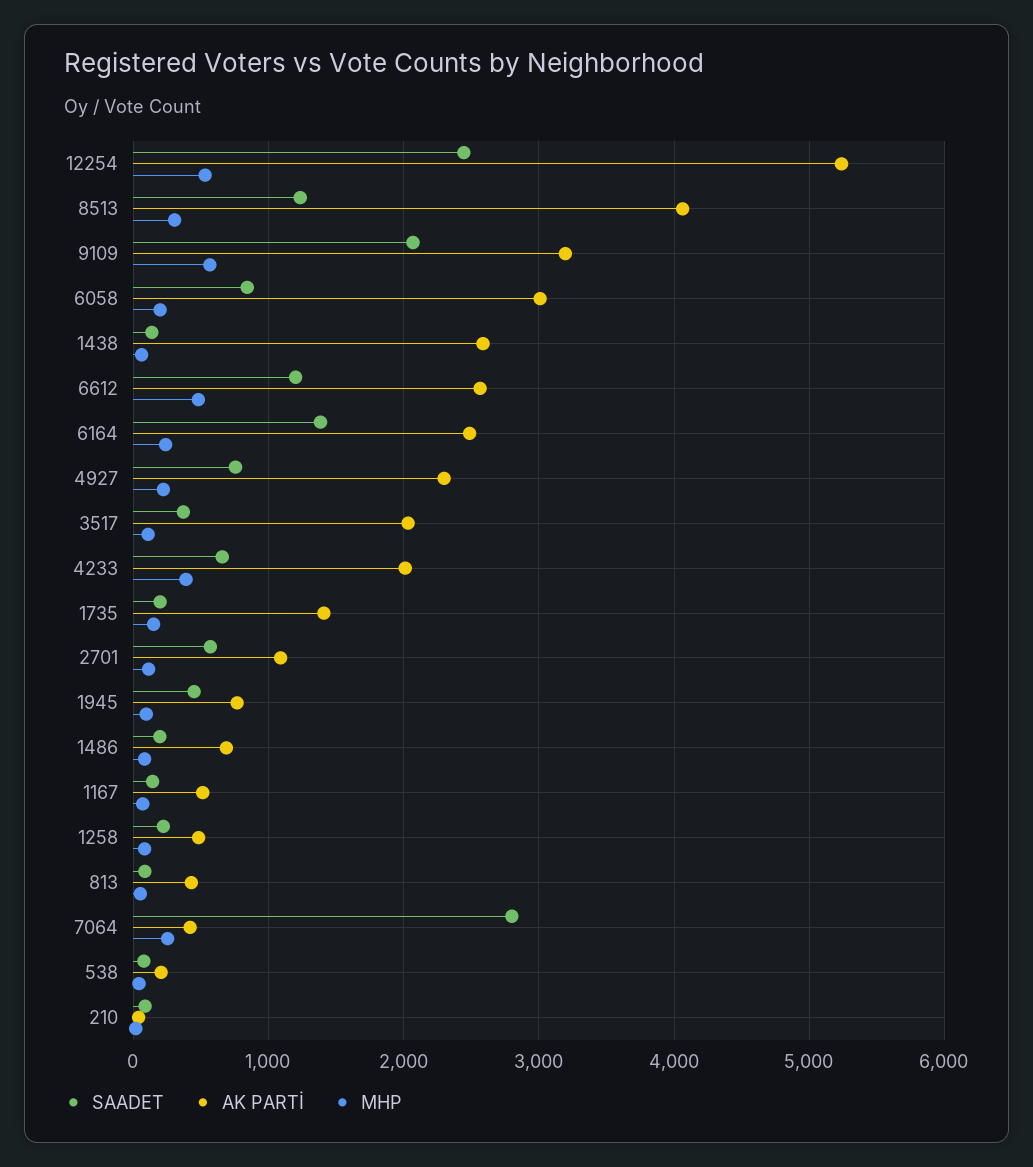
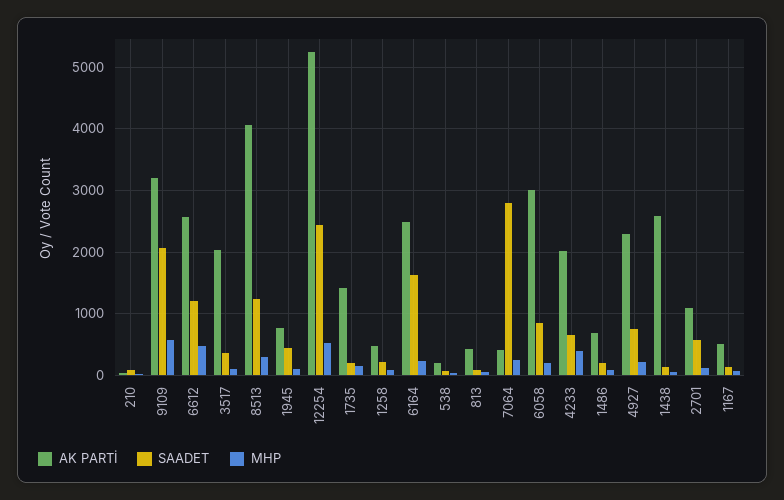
  {
    "SAADET": {
      "12254": 2400,
      "8513": 1200,
      "9109": 2100,
      "6058": 800,
      "1438": 100,
      "6612": 1200,
-     "6164": 1400,
+     "6164": 1600,
      "4927": 800,
      "3517": 400,
      "4233": 700,
      "1735": 200,
      "2701": 600,
      "1945": 500,
      "1486": 200,
      "1167": 100,
      "1258": 200,
      "813": 100,
      "7064": 2800,
      "538": 100,
      "210": 100
    },
    "AK PARTİ": {
      "12254": 5200,
      "8513": 4100,
      "9109": 3200,
      "6058": 3000,
      "1438": 2600,
      "6612": 2600,
      "6164": 2500,
      "4927": 2300,
      "3517": 2000,
      "4233": 2000,
      "1735": 1400,
      "2701": 1100,
      "1945": 800,
      "1486": 700,
      "1167": 500,
      "1258": 500,
      "813": 400,
      "7064": 400,
      "538": 200,
      "210": 0
    },
    "MHP": {
      "12254": 500,
      "8513": 300,
      "9109": 600,
      "6058": 200,
      "1438": 100,
      "6612": 500,
      "6164": 200,
      "4927": 200,
      "3517": 100,
      "4233": 400,
      "1735": 200,
      "2701": 100,
      "1945": 100,
      "1486": 100,
      "1167": 100,
      "1258": 100,
      "813": 100,
      "7064": 300,
      "538": 0,
      "210": 0
    }
  }

